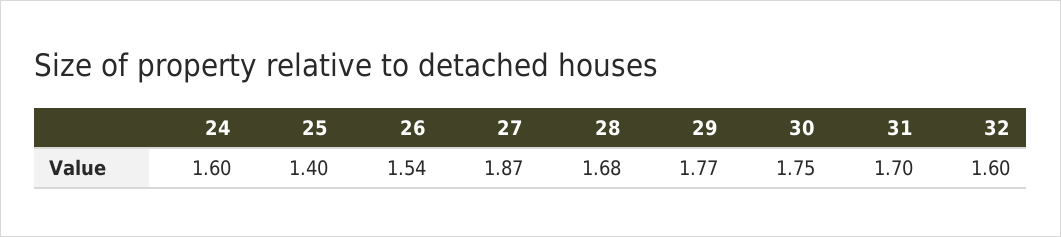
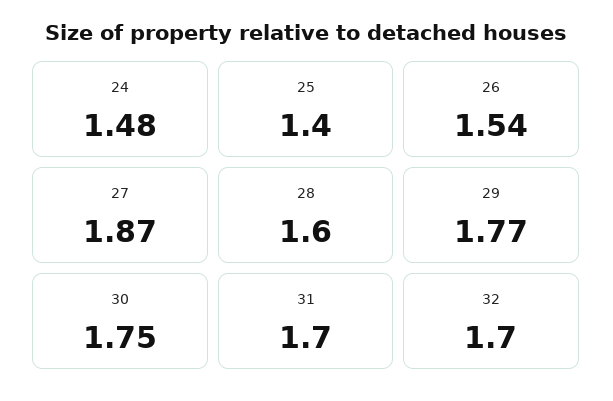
  {
-   "24": 1.6,
+   "24": 1.48,
    "25": 1.4,
    "26": 1.54,
    "27": 1.87,
-   "28": 1.68,
+   "28": 1.6,
    "29": 1.77,
    "30": 1.75,
    "31": 1.7,
-   "32": 1.6
+   "32": 1.7
  }

